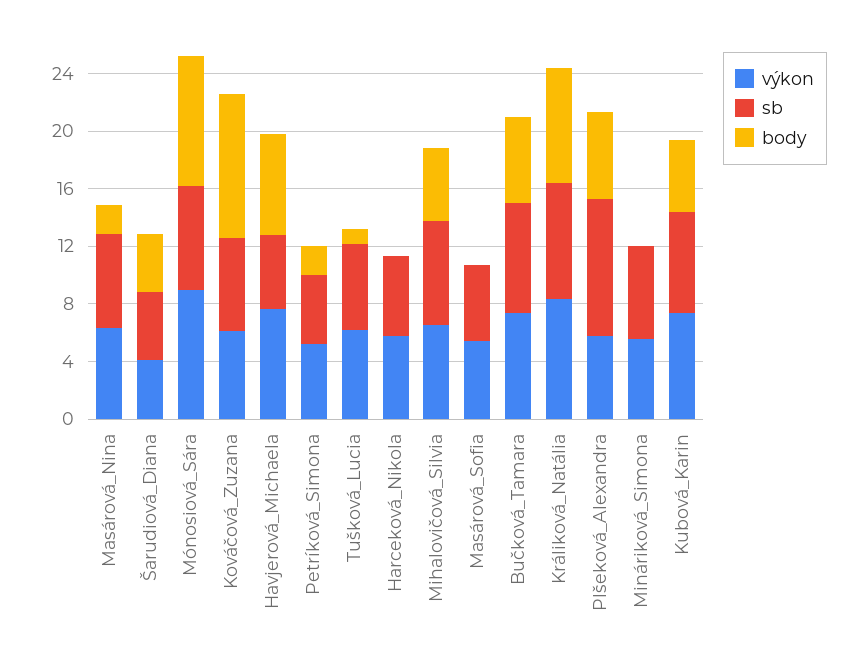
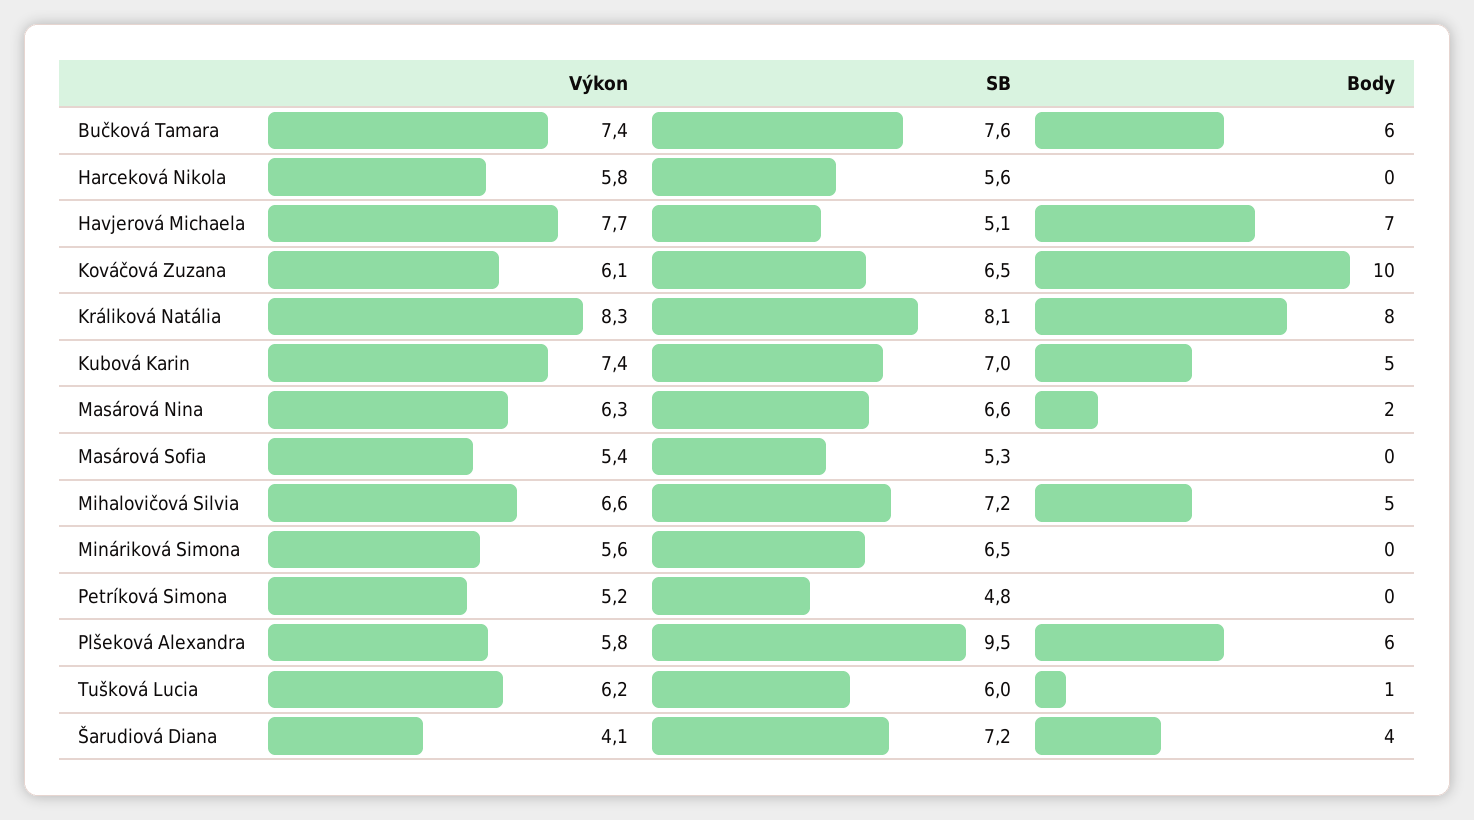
  {
    "výkon": {
      "Masárová_Nina": 6.3,
      "Šarudiová_Diana": 4.1,
-     "Mónosiová_Sára": 9,
      "Kováčová_Zuzana": 6.1,
      "Havjerová_Michaela": 7.7,
      "Petríková_Simona": 5.2,
      "Tušková_Lucia": 6.2,
      "Harceková_Nikola": 5.8,
      "Mihalovičová_Silvia": 6.6,
      "Masárová_Sofia": 5.4,
      "Bučková_Tamara": 7.4,
      "Králiková_Natália": 8.3,
      "Plšeková_Alexandra": 5.8,
      "Mináriková_Simona": 5.6,
      "Kubová_Karin": 7.4
    },
    "sb": {
      "Masárová_Nina": 6.6,
-     "Šarudiová_Diana": 5,
+     "Šarudiová_Diana": 7.2,
-     "Mónosiová_Sára": 7,
      "Kováčová_Zuzana": 6.5,
      "Havjerová_Michaela": 5.1,
      "Petríková_Simona": 4.8,
      "Tušková_Lucia": 6,
      "Harceková_Nikola": 5.6,
      "Mihalovičová_Silvia": 7.2,
      "Masárová_Sofia": 5.3,
      "Bučková_Tamara": 7.6,
      "Králiková_Natália": 8.1,
      "Plšeková_Alexandra": 9.5,
      "Mináriková_Simona": 6.5,
      "Kubová_Karin": 7
    },
    "body": {
      "Masárová_Nina": 2,
      "Šarudiová_Diana": 4,
-     "Mónosiová_Sára": 9,
      "Kováčová_Zuzana": 10,
      "Havjerová_Michaela": 7,
-     "Petríková_Simona": 2,
+     "Petríková_Simona": 0,
      "Tušková_Lucia": 1,
      "Harceková_Nikola": 0,
      "Mihalovičová_Silvia": 5,
      "Masárová_Sofia": 0,
      "Bučková_Tamara": 6,
      "Králiková_Natália": 8,
      "Plšeková_Alexandra": 6,
      "Mináriková_Simona": 0,
      "Kubová_Karin": 5
    }
  }

